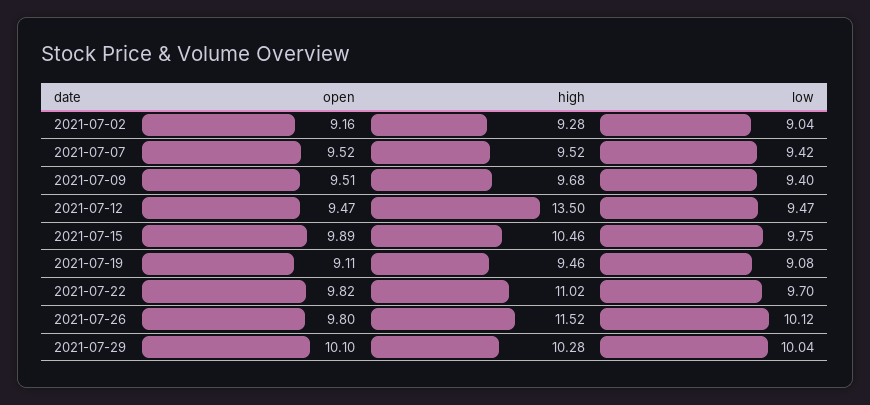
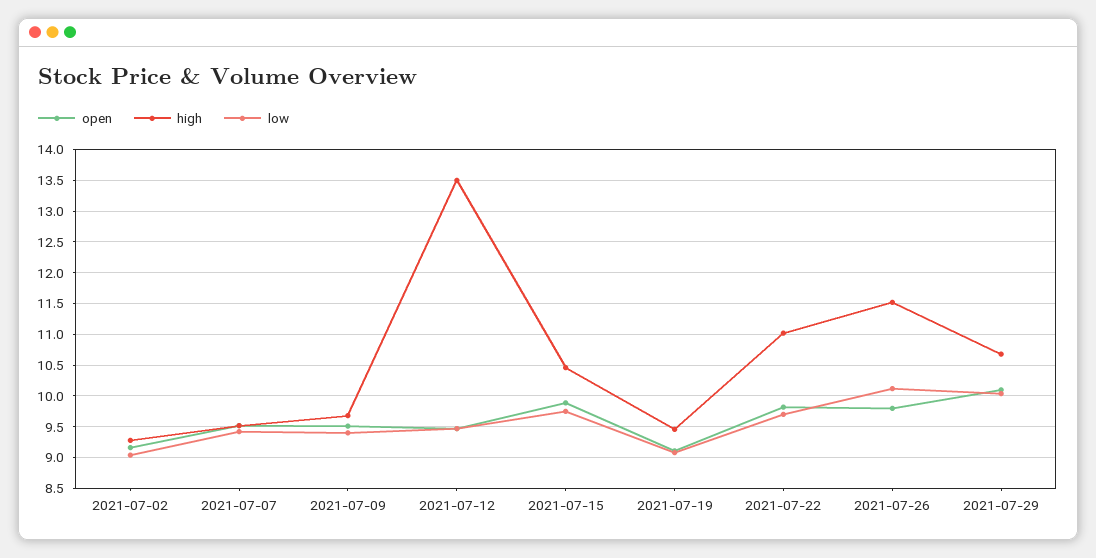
  {
    "open": {
      "2021-07-02": 9.16,
      "2021-07-07": 9.52,
      "2021-07-09": 9.51,
      "2021-07-12": 9.47,
      "2021-07-15": 9.89,
      "2021-07-19": 9.11,
      "2021-07-22": 9.82,
      "2021-07-26": 9.8,
      "2021-07-29": 10.1
    },
    "high": {
      "2021-07-02": 9.28,
      "2021-07-07": 9.52,
      "2021-07-09": 9.68,
      "2021-07-12": 13.5,
      "2021-07-15": 10.46,
      "2021-07-19": 9.46,
      "2021-07-22": 11.02,
      "2021-07-26": 11.52,
-     "2021-07-29": 10.28
+     "2021-07-29": 10.7
    },
    "low": {
      "2021-07-02": 9.04,
      "2021-07-07": 9.42,
      "2021-07-09": 9.4,
      "2021-07-12": 9.47,
      "2021-07-15": 9.75,
      "2021-07-19": 9.08,
      "2021-07-22": 9.7,
      "2021-07-26": 10.12,
      "2021-07-29": 10.04
    }
  }

